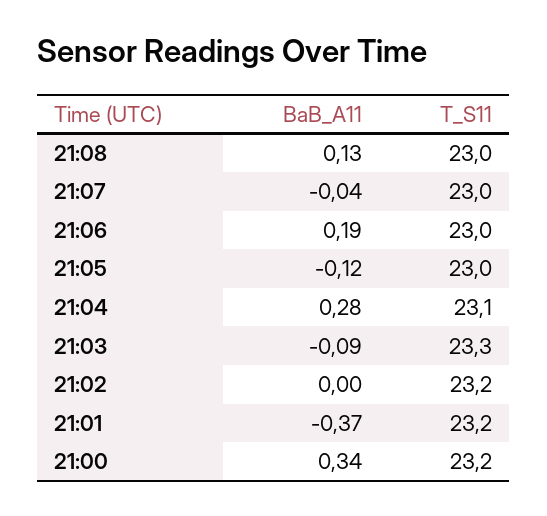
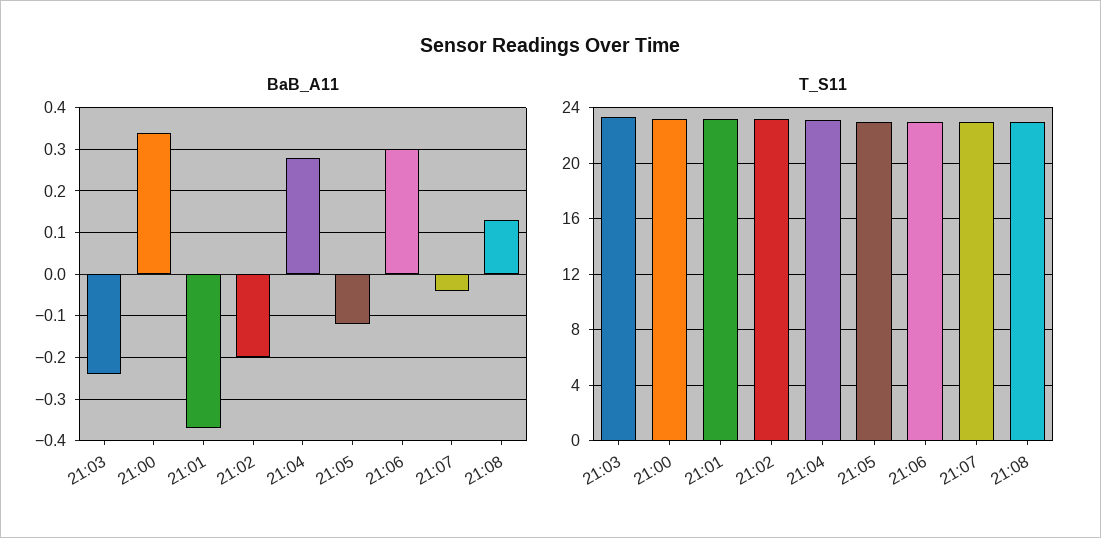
  {
    "BaB_A11": {
      "21:08": 0.13,
      "21:07": -0.04,
-     "21:06": 0.19,
+     "21:06": 0.3,
      "21:05": -0.12,
      "21:04": 0.28,
-     "21:03": -0.09,
+     "21:03": -0.25,
-     "21:02": 0,
+     "21:02": -0.2,
      "21:01": -0.37,
      "21:00": 0.34
    },
    "T_S11": {
      "21:08": 23,
      "21:07": 23,
      "21:06": 23,
      "21:05": 23,
      "21:04": 23.1,
      "21:03": 23.3,
      "21:02": 23.2,
      "21:01": 23.2,
      "21:00": 23.2
    }
  }

